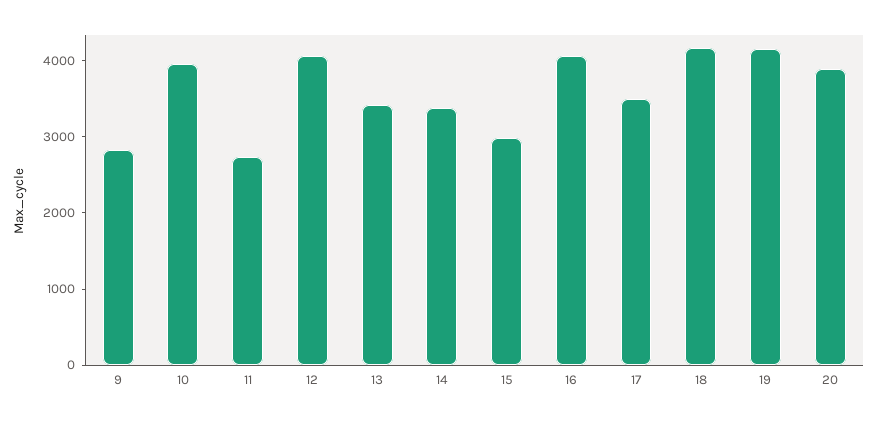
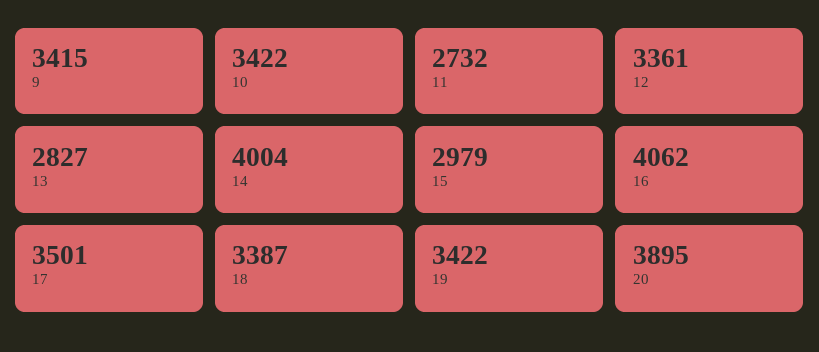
  {
-   "9": 2800,
+   "9": 3415,
-   "10": 4000,
+   "10": 3422,
    "11": 2732,
-   "12": 4000,
+   "12": 3361,
-   "13": 3400,
+   "13": 2827,
-   "14": 3400,
+   "14": 4004,
    "15": 2979,
    "16": 4062,
    "17": 3501,
-   "18": 4200,
+   "18": 3387,
-   "19": 4200,
+   "19": 3422,
    "20": 3895
  }

